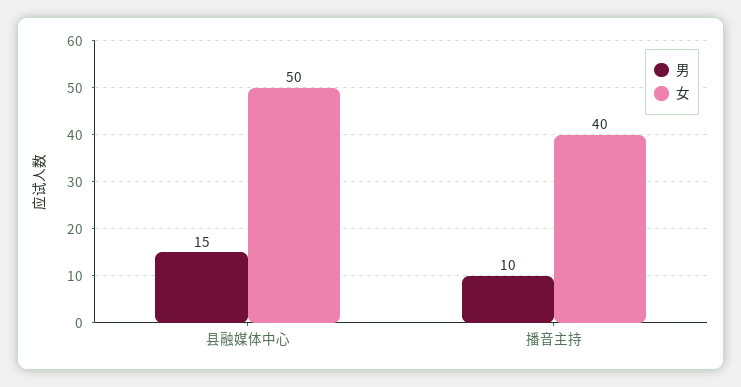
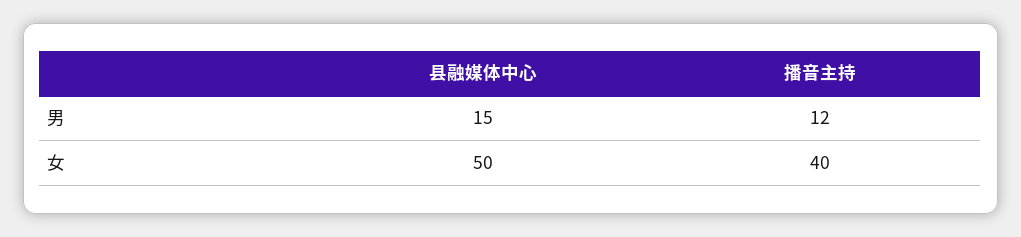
  {
    "男": {
      "县融媒体中心": 15,
-     "播音主持": 10
+     "播音主持": 12
    },
    "女": {
      "县融媒体中心": 50,
      "播音主持": 40
    }
  }

